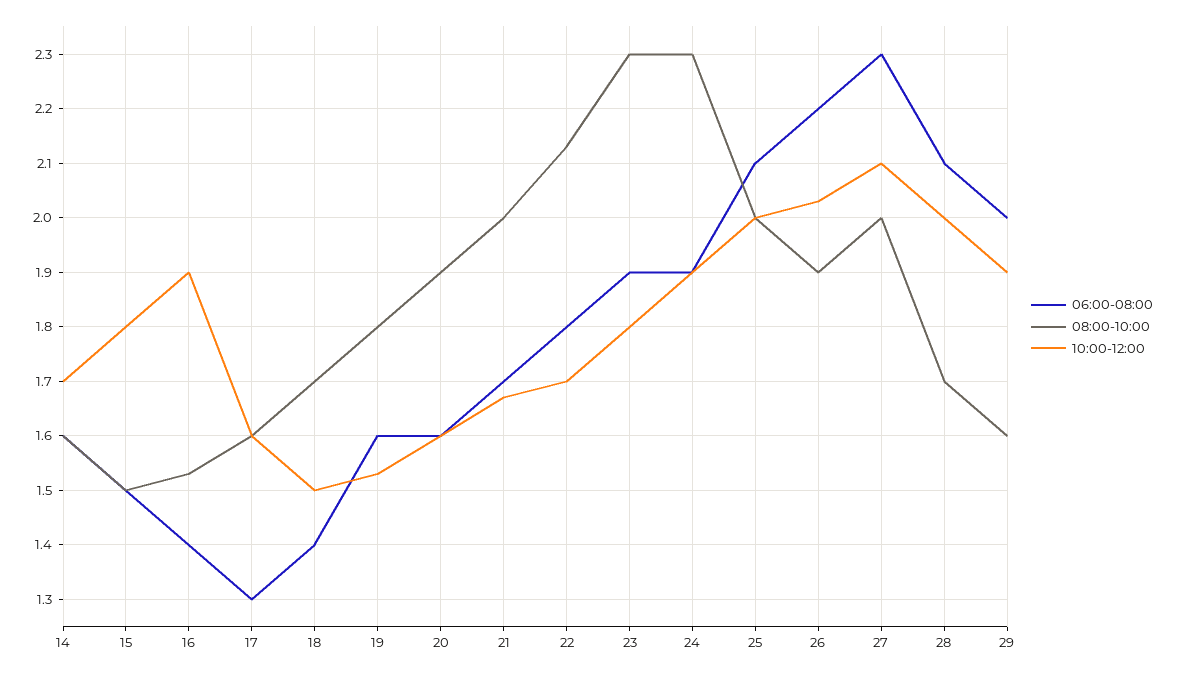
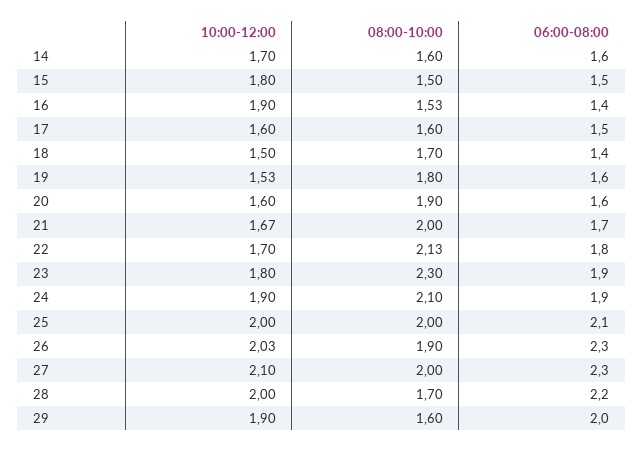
  {
    "06:00-08:00": {
      "14": 1.6,
      "15": 1.5,
      "16": 1.4,
-     "17": 1.3,
+     "17": 1.5,
      "18": 1.4,
      "19": 1.6,
      "20": 1.6,
      "21": 1.7,
      "22": 1.8,
      "23": 1.9,
      "24": 1.9,
      "25": 2.1,
-     "26": 2.2,
+     "26": 2.3,
      "27": 2.3,
-     "28": 2.1,
+     "28": 2.2,
      "29": 2
    },
    "08:00-10:00": {
      "14": 1.6,
      "15": 1.5,
      "16": 1.53,
      "17": 1.6,
      "18": 1.7,
      "19": 1.8,
      "20": 1.9,
      "21": 2,
      "22": 2.13,
      "23": 2.3,
-     "24": 2.3,
+     "24": 2.1,
      "25": 2,
      "26": 1.9,
      "27": 2,
      "28": 1.7,
      "29": 1.6
    },
    "10:00-12:00": {
      "14": 1.7,
      "15": 1.8,
      "16": 1.9,
      "17": 1.6,
      "18": 1.5,
      "19": 1.53,
      "20": 1.6,
      "21": 1.67,
      "22": 1.7,
      "23": 1.8,
      "24": 1.9,
      "25": 2,
      "26": 2.03,
      "27": 2.1,
      "28": 2,
      "29": 1.9
    }
  }

